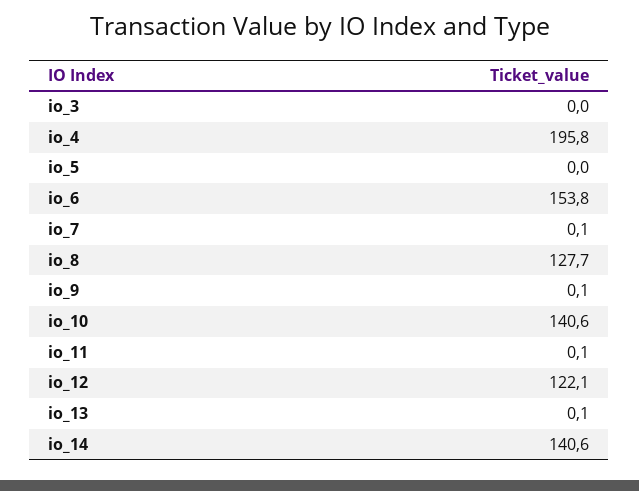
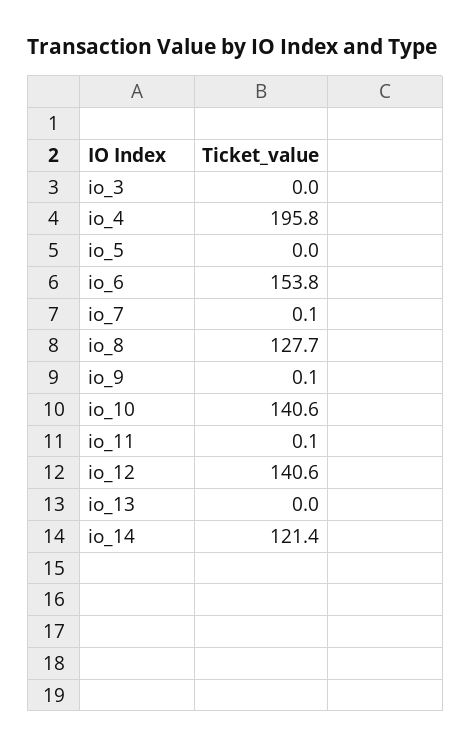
  {
    "io_3": 0,
    "io_4": 195.8,
    "io_5": 0,
    "io_6": 153.8,
    "io_7": 0.1,
    "io_8": 127.7,
    "io_9": 0.1,
    "io_10": 140.6,
    "io_11": 0.1,
-   "io_12": 122.1,
+   "io_12": 140.6,
-   "io_13": 0.1,
+   "io_13": 0,
-   "io_14": 140.6
+   "io_14": 121.4
  }

